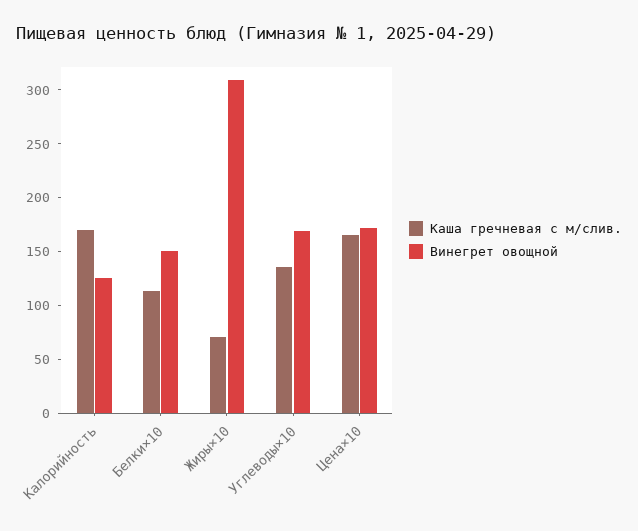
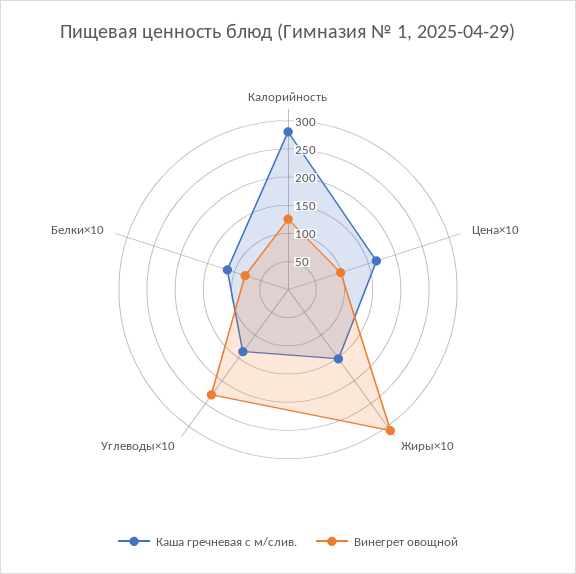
  {
    "Каша гречневая с м/слив.": {
-     "Калорийность": 170,
+     "Калорийность": 275,
      "Белки×10": 110,
-     "Жиры×10": 70,
+     "Жиры×10": 150,
      "Углеводы×10": 140,
      "Цена×10": 170
    },
    "Винегрет овощной": {
      "Калорийность": 130,
-     "Белки×10": 150,
+     "Белки×10": 75,
      "Жиры×10": 310,
-     "Углеводы×10": 170,
+     "Углеводы×10": 225,
-     "Цена×10": 170
+     "Цена×10": 100
    }
  }

